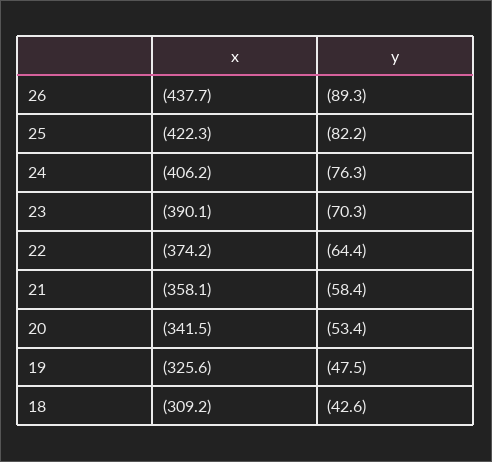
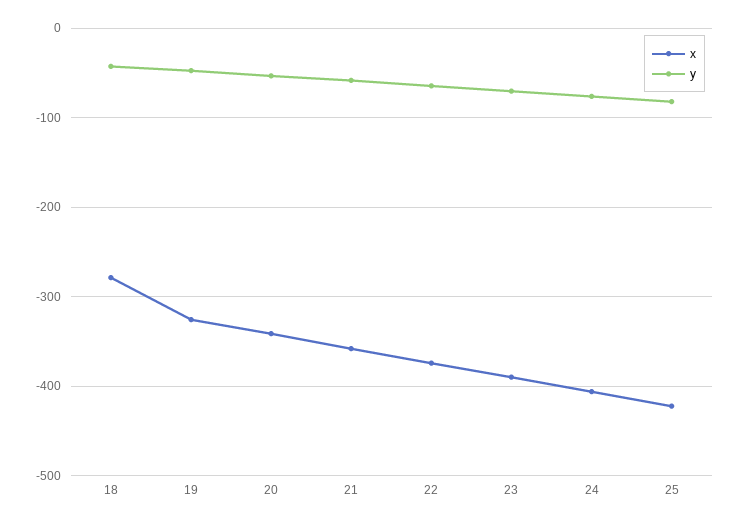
  {
    "x": {
-     "26": -437.7,
      "25": -422.3,
      "24": -406.2,
      "23": -390.1,
      "22": -374.2,
      "21": -358.1,
      "20": -341.5,
      "19": -325.6,
-     "18": -309.2
+     "18": -280
    },
    "y": {
-     "26": -89.3,
      "25": -82.2,
      "24": -76.3,
      "23": -70.3,
      "22": -64.4,
      "21": -58.4,
      "20": -53.4,
      "19": -47.5,
      "18": -42.6
    }
  }

